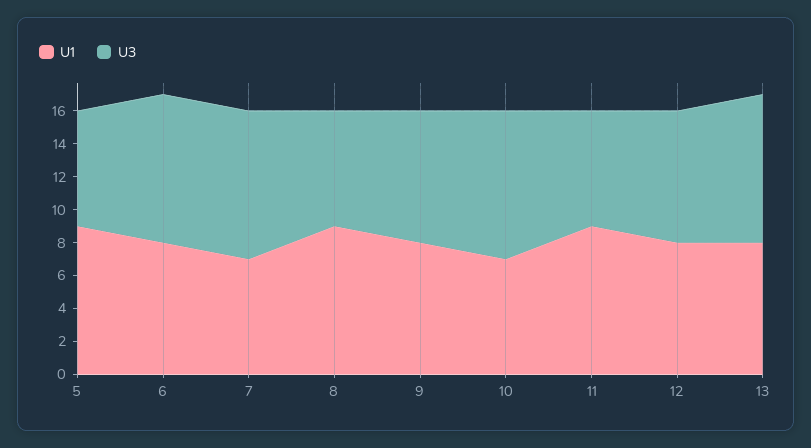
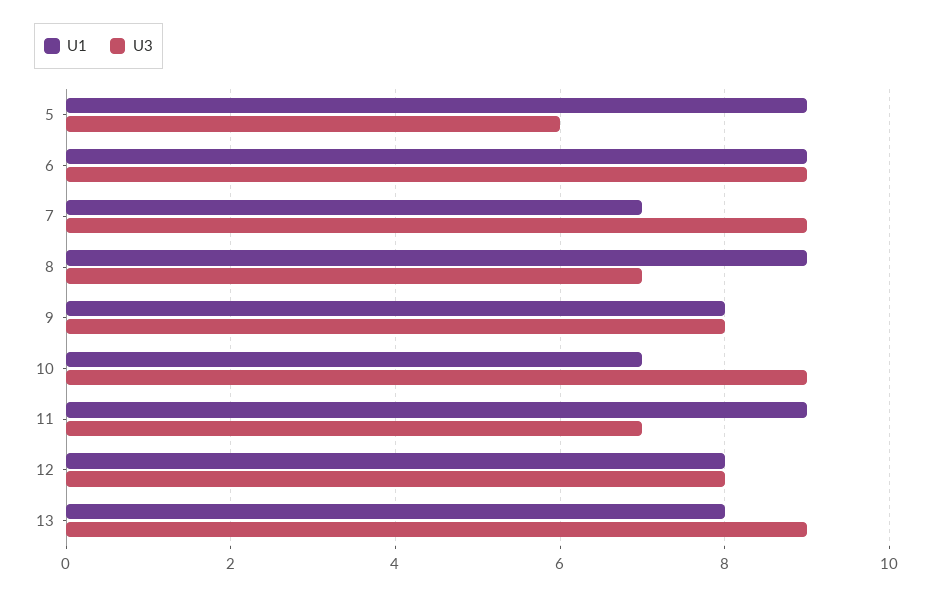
  {
    "U1": {
      "5": 9,
-     "6": 8,
+     "6": 9,
      "7": 7,
      "8": 9,
      "9": 8,
      "10": 7,
      "11": 9,
      "12": 8,
      "13": 8
    },
    "U3": {
-     "5": 7,
+     "5": 6,
      "6": 9,
      "7": 9,
      "8": 7,
      "9": 8,
      "10": 9,
      "11": 7,
      "12": 8,
      "13": 9
    }
  }

